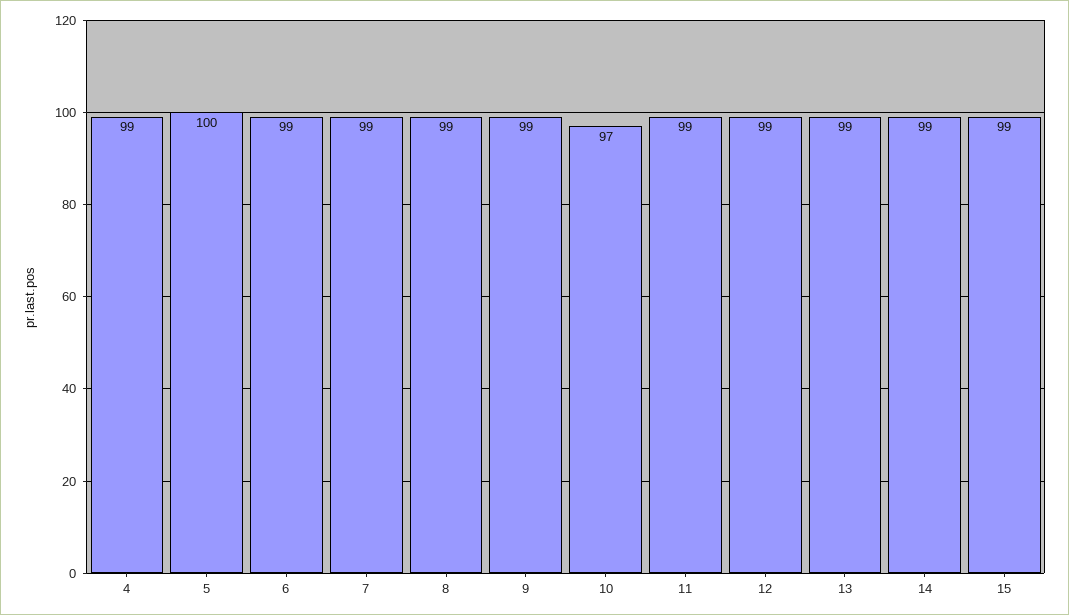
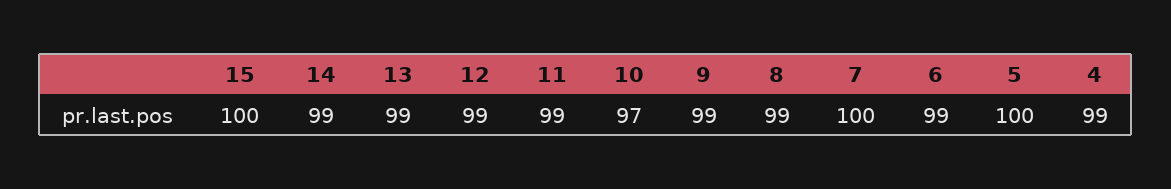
  {
    "4": 99,
    "5": 100,
    "6": 99,
-   "7": 99,
+   "7": 100,
    "8": 99,
    "9": 99,
    "10": 97,
    "11": 99,
    "12": 99,
    "13": 99,
    "14": 99,
-   "15": 99
+   "15": 100
  }

